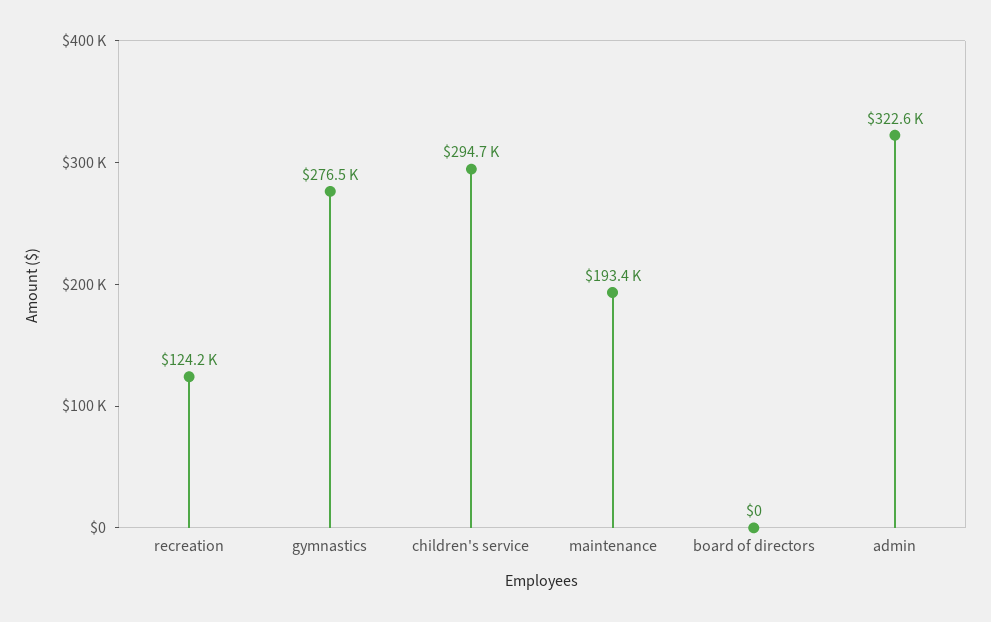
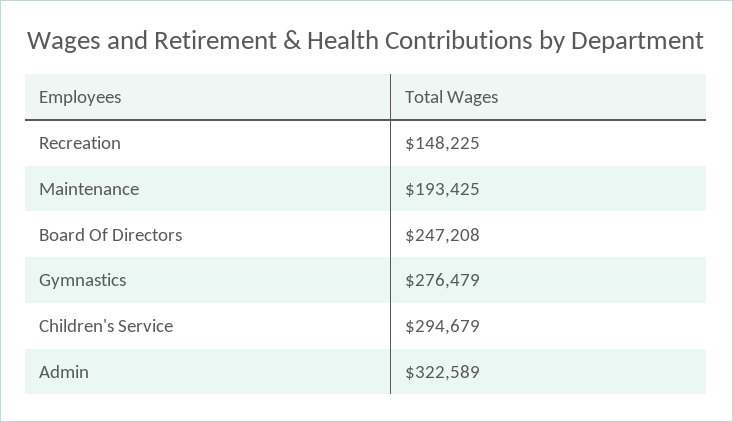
  {
-   "recreation": 124200,
+   "recreation": 148225,
    "gymnastics": 276479,
    "children's service": 294679,
    "maintenance": 193425,
-   "board of directors": 0,
+   "board of directors": 247208,
    "admin": 322589
  }

